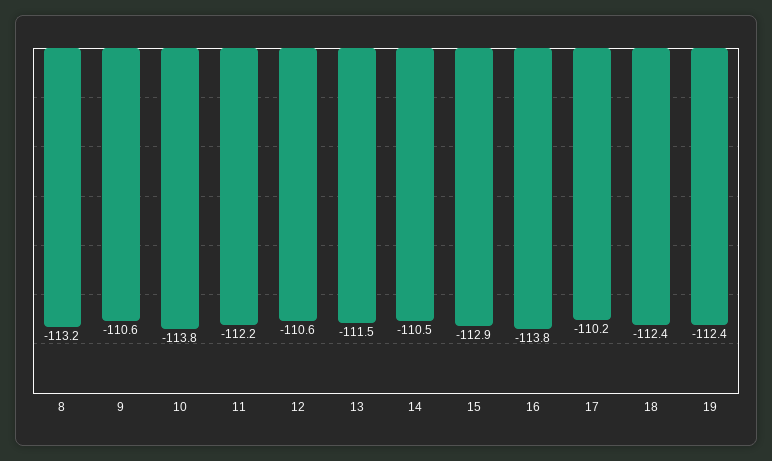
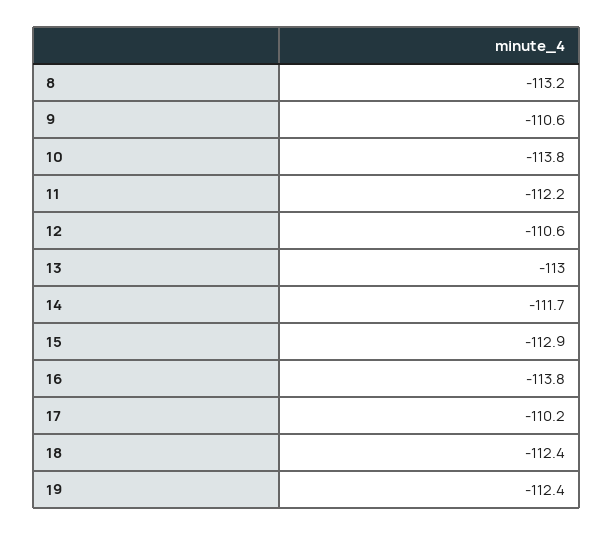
  {
    "8": -113.2,
    "9": -110.6,
    "10": -113.8,
    "11": -112.2,
    "12": -110.6,
-   "13": -111.5,
+   "13": -113,
-   "14": -110.5,
+   "14": -111.7,
    "15": -112.9,
    "16": -113.8,
    "17": -110.2,
    "18": -112.4,
    "19": -112.4
  }

